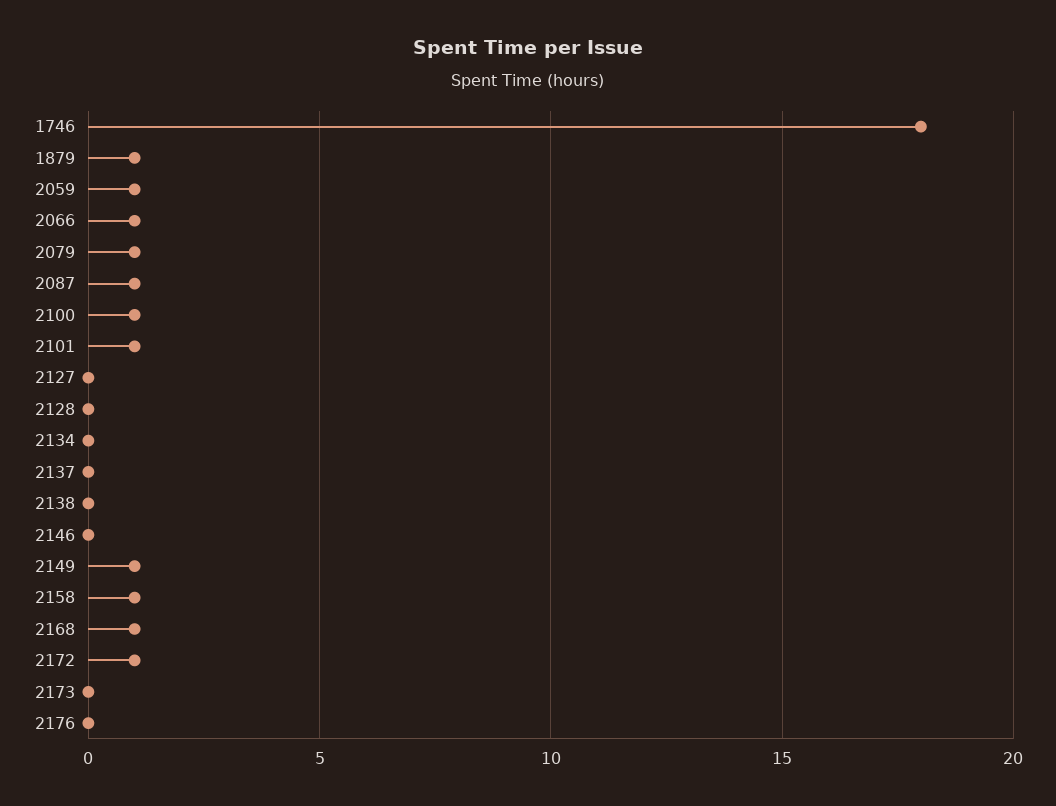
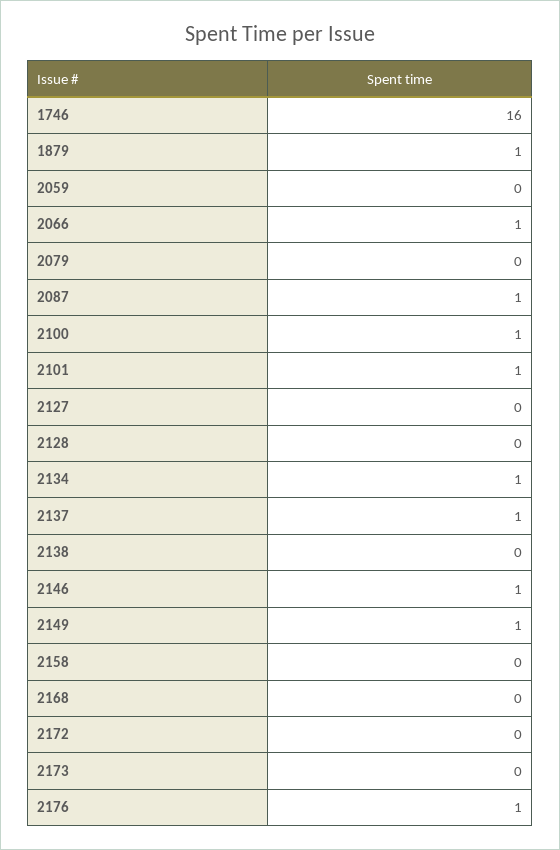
  {
-   "1746": 18,
+   "1746": 16,
    "1879": 1,
-   "2059": 1,
+   "2059": 0,
    "2066": 1,
-   "2079": 1,
+   "2079": 0,
    "2087": 1,
    "2100": 1,
    "2101": 1,
    "2127": 0,
    "2128": 0,
-   "2134": 0,
+   "2134": 1,
-   "2137": 0,
+   "2137": 1,
    "2138": 0,
-   "2146": 0,
+   "2146": 1,
    "2149": 1,
-   "2158": 1,
+   "2158": 0,
-   "2168": 1,
+   "2168": 0,
-   "2172": 1,
+   "2172": 0,
    "2173": 0,
-   "2176": 0
+   "2176": 1
  }

